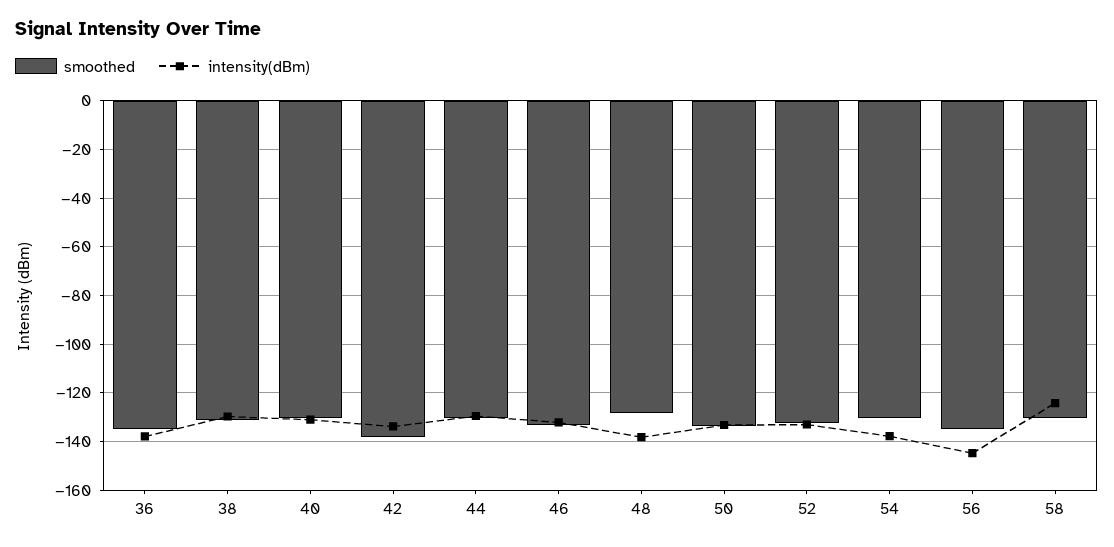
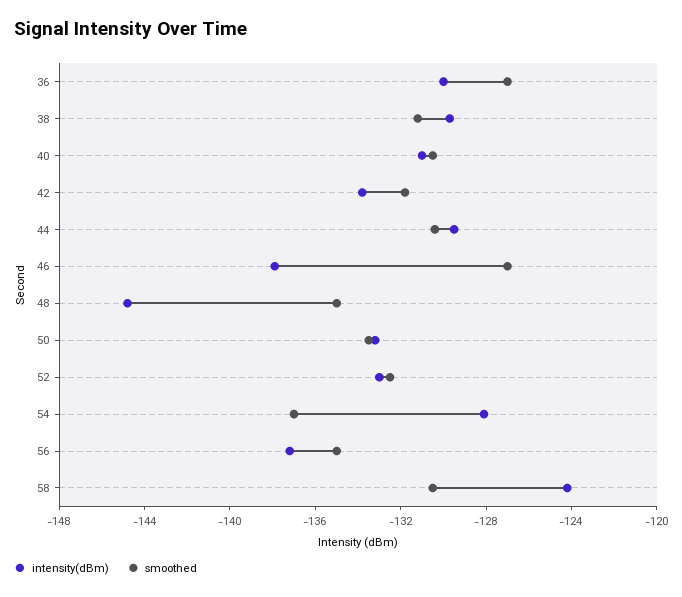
  {
    "smoothed": {
-     "36": -135,
+     "36": -127,
      "38": -131,
      "40": -131,
-     "42": -137.5,
+     "42": -132,
      "44": -130,
-     "46": -132.5,
+     "46": -127,
-     "48": -127.5,
+     "48": -135,
      "50": -134,
      "52": -133,
-     "54": -130,
+     "54": -137,
      "56": -135,
      "58": -131
    },
    "intensity(dBm)": {
-     "36": -137.5,
+     "36": -130,
      "38": -130,
      "40": -131,
      "42": -134,
      "44": -130,
-     "46": -132.5,
+     "46": -138,
-     "48": -137.5,
+     "48": -145,
      "50": -133,
      "52": -133,
-     "54": -137.5,
+     "54": -128,
-     "56": -145,
+     "56": -137,
      "58": -124
    }
  }

